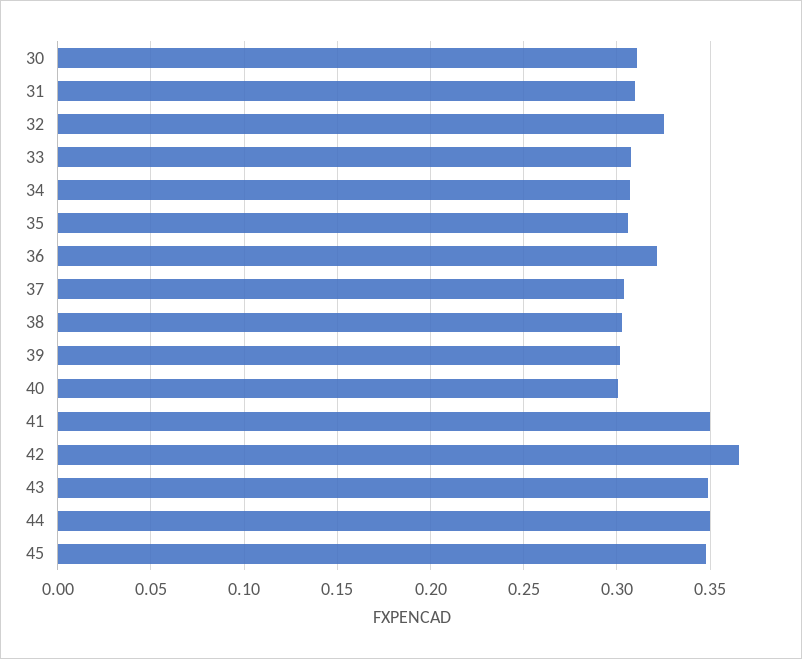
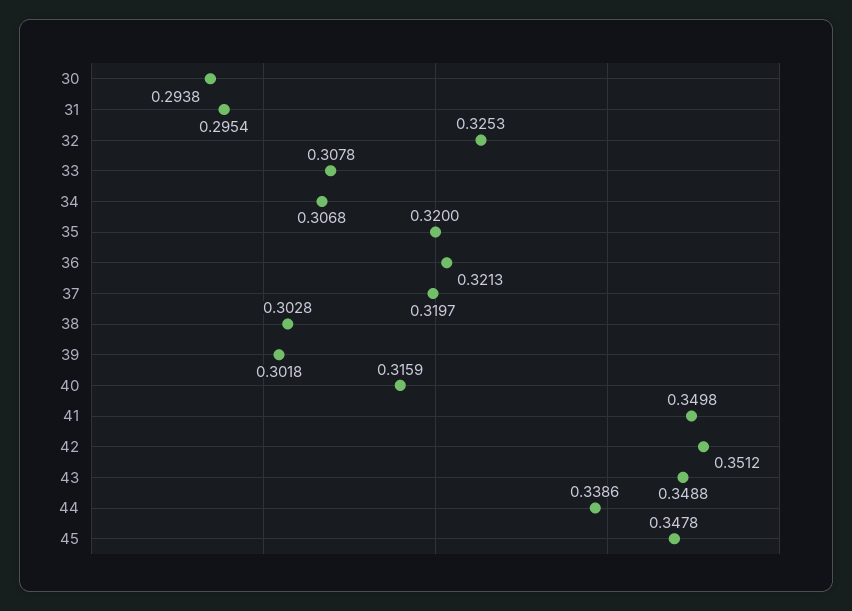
  {
-   "30": 0.31,
+   "30": 0.2938,
-   "31": 0.31,
+   "31": 0.2954,
    "32": 0.3253,
    "33": 0.3078,
    "34": 0.3068,
-   "35": 0.305,
+   "35": 0.32,
    "36": 0.3213,
-   "37": 0.305,
+   "37": 0.3197,
    "38": 0.3028,
    "39": 0.3018,
-   "40": 0.3,
+   "40": 0.3159,
    "41": 0.3498,
-   "42": 0.365,
+   "42": 0.3512,
    "43": 0.3488,
-   "44": 0.35,
+   "44": 0.3386,
    "45": 0.3478
  }

